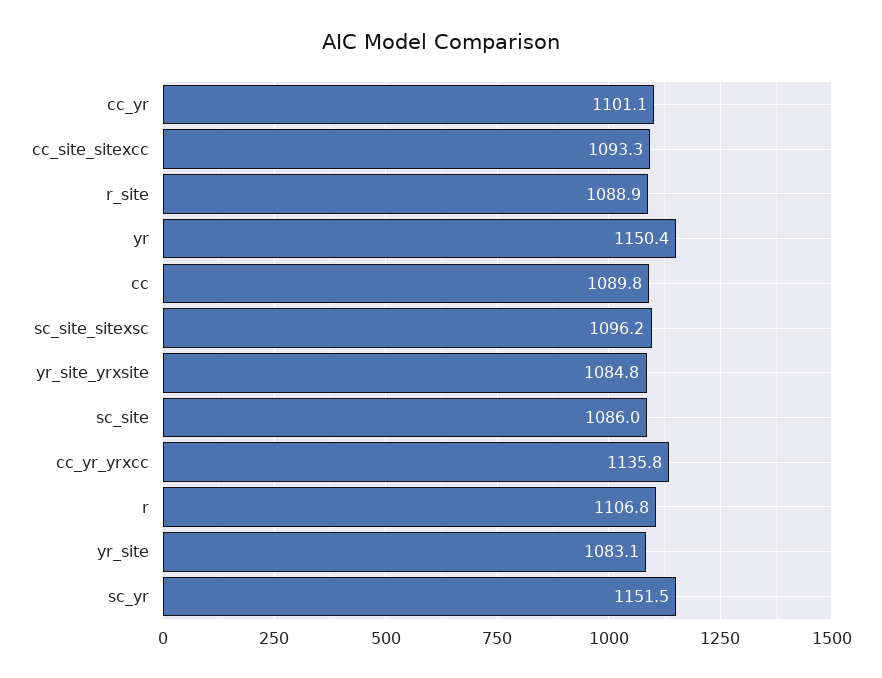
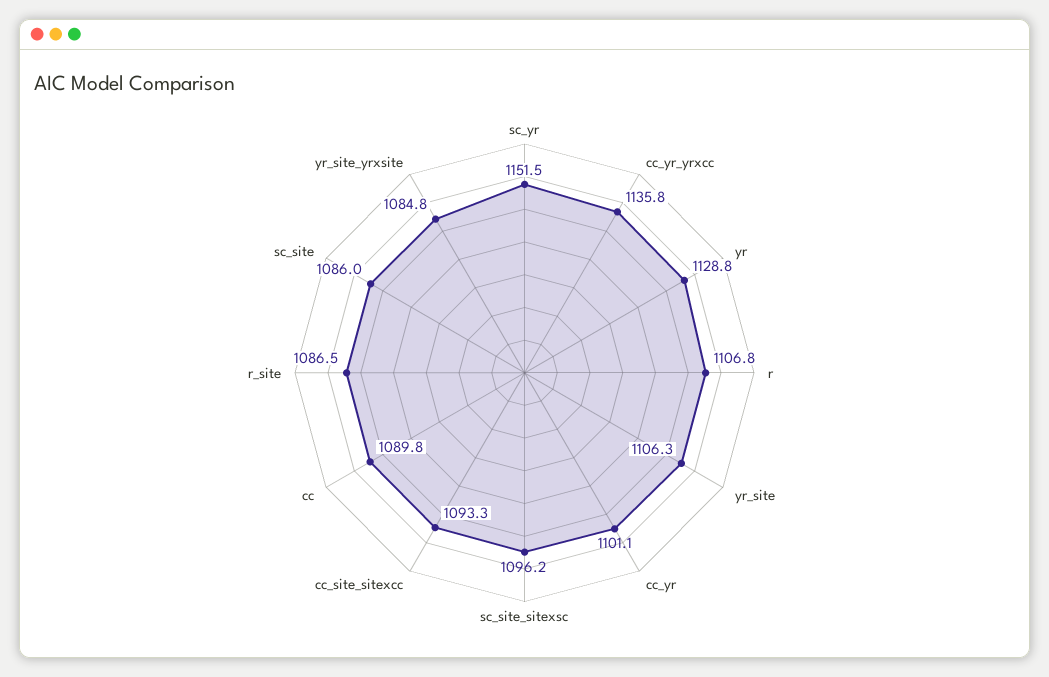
  {
    "cc_yr": 1101.1,
    "cc_site_sitexcc": 1093.3,
-   "r_site": 1088.9,
+   "r_site": 1086.5,
-   "yr": 1150.4,
+   "yr": 1128.8,
    "cc": 1089.8,
    "sc_site_sitexsc": 1096.2,
    "yr_site_yrxsite": 1084.8,
    "sc_site": 1086,
    "cc_yr_yrxcc": 1135.8,
    "r": 1106.8,
-   "yr_site": 1083.1,
+   "yr_site": 1106.3,
    "sc_yr": 1151.5
  }

